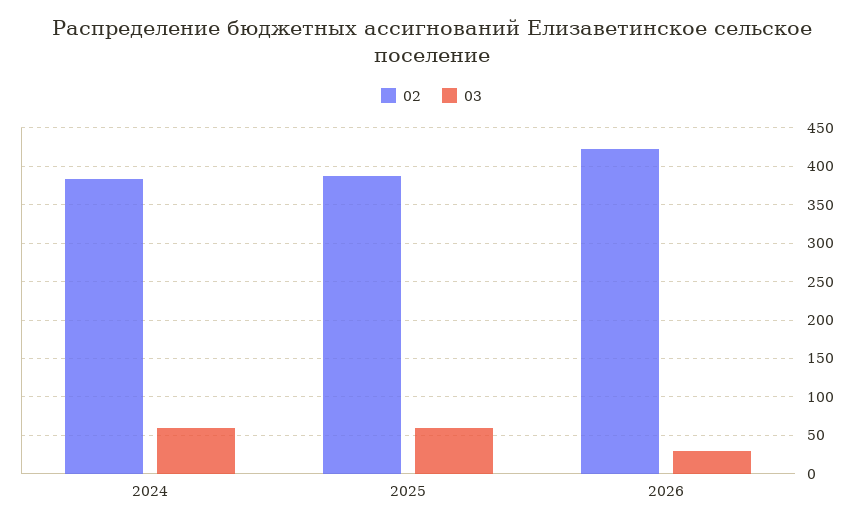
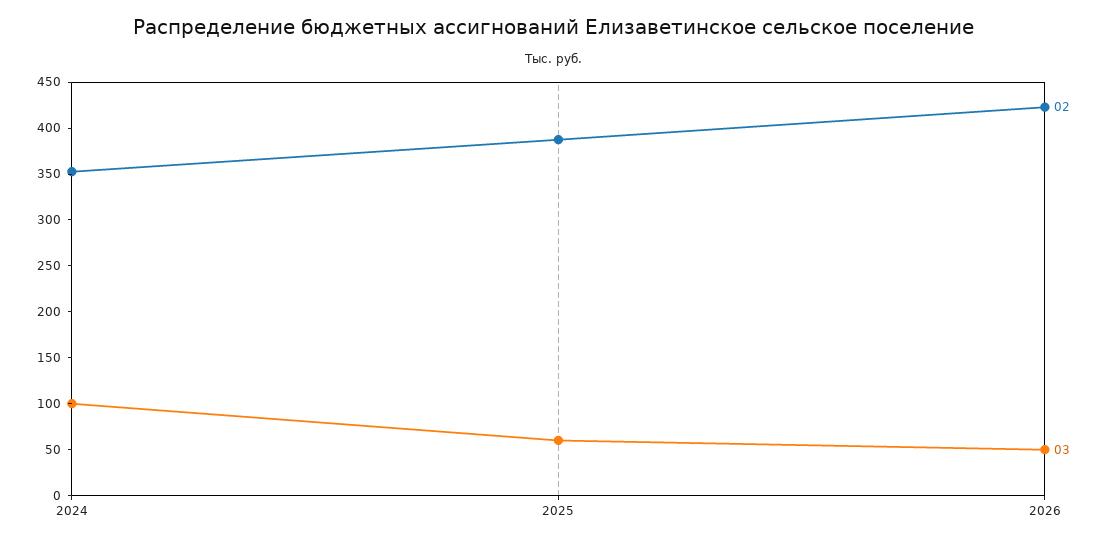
  {
    "02": {
-     "2024": 380,
+     "2024": 350,
      "2025": 390,
      "2026": 420
    },
    "03": {
-     "2024": 60,
+     "2024": 100,
      "2025": 60,
-     "2026": 30
+     "2026": 50
    }
  }

